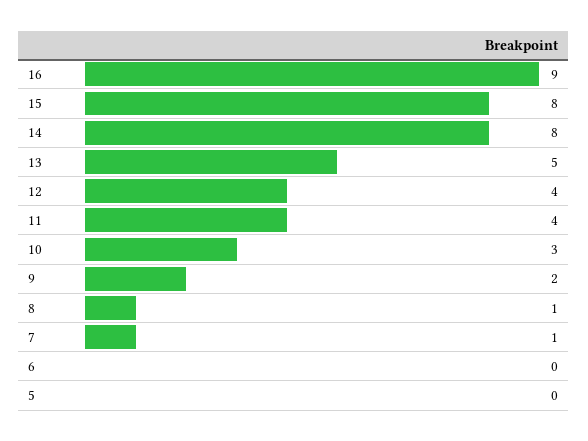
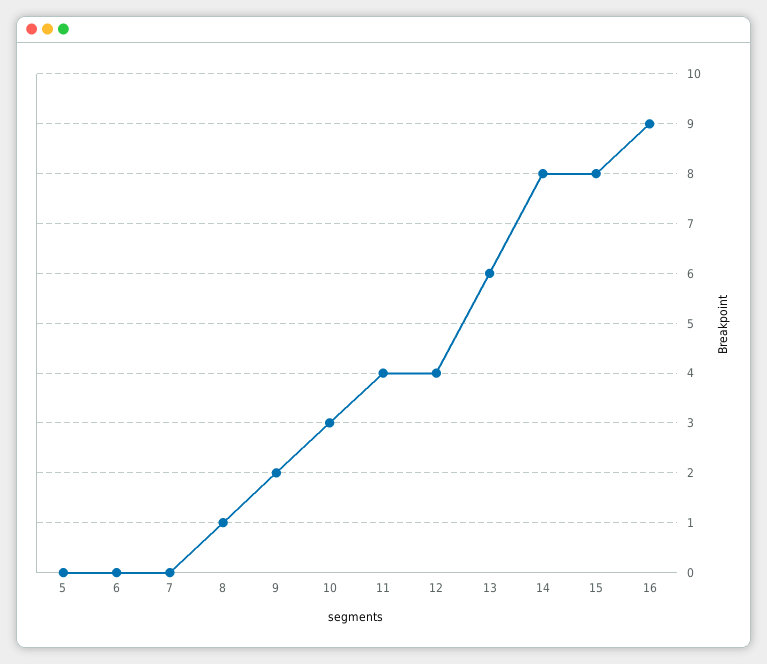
  {
    "16": 9,
    "15": 8,
    "14": 8,
-   "13": 5,
+   "13": 6,
    "12": 4,
    "11": 4,
    "10": 3,
    "9": 2,
    "8": 1,
-   "7": 1,
+   "7": 0,
    "6": 0,
    "5": 0
  }

